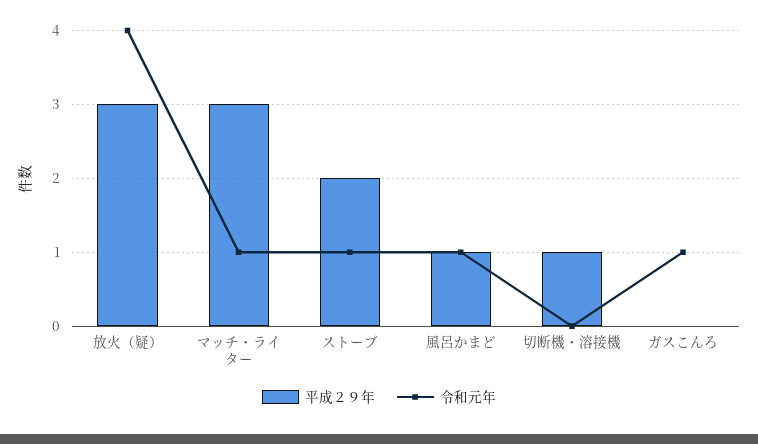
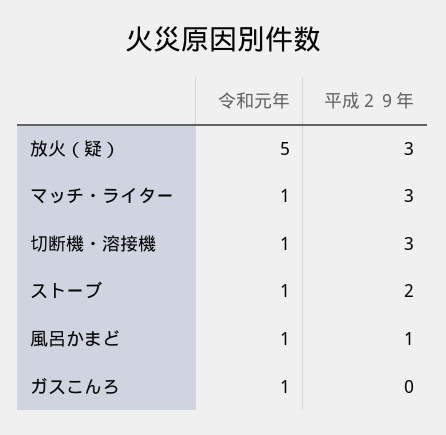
  {
    "平成２９年": {
      "放火（疑）": 3,
      "マッチ・ライター": 3,
      "ストーブ": 2,
      "風呂かまど": 1,
-     "切断機・溶接機": 1,
+     "切断機・溶接機": 3,
      "ガスこんろ": 0
    },
    "令和元年": {
-     "放火（疑）": 4,
+     "放火（疑）": 5,
      "マッチ・ライター": 1,
      "ストーブ": 1,
      "風呂かまど": 1,
-     "切断機・溶接機": 0,
+     "切断機・溶接機": 1,
      "ガスこんろ": 1
    }
  }

